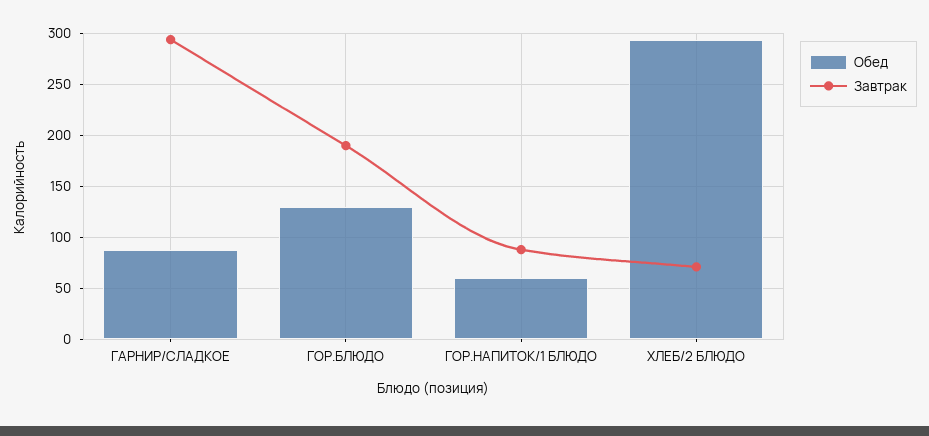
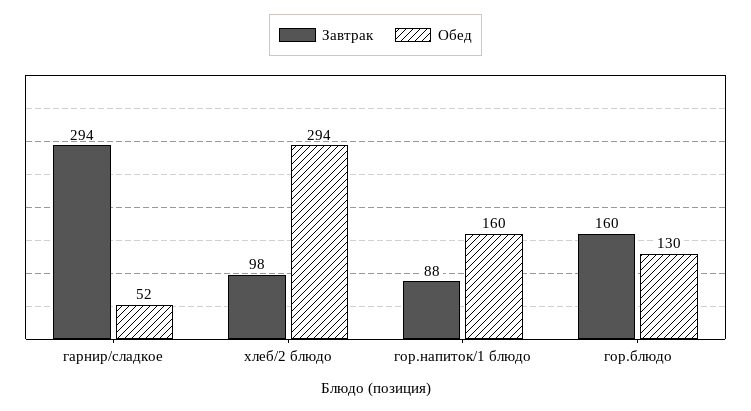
  {
    "Обед": {
-     "ГАРНИР/СЛАДКОЕ": 90,
+     "ГАРНИР/СЛАДКОЕ": 52,
      "ГОР.БЛЮДО": 130,
-     "ГОР.НАПИТОК/1 БЛЮДО": 60,
+     "ГОР.НАПИТОК/1 БЛЮДО": 160,
      "ХЛЕБ/2 БЛЮДО": 294
    },
    "Завтрак": {
      "ГАРНИР/СЛАДКОЕ": 294,
-     "ГОР.БЛЮДО": 190,
+     "ГОР.БЛЮДО": 160,
      "ГОР.НАПИТОК/1 БЛЮДО": 88,
-     "ХЛЕБ/2 БЛЮДО": 70
+     "ХЛЕБ/2 БЛЮДО": 98
    }
  }

